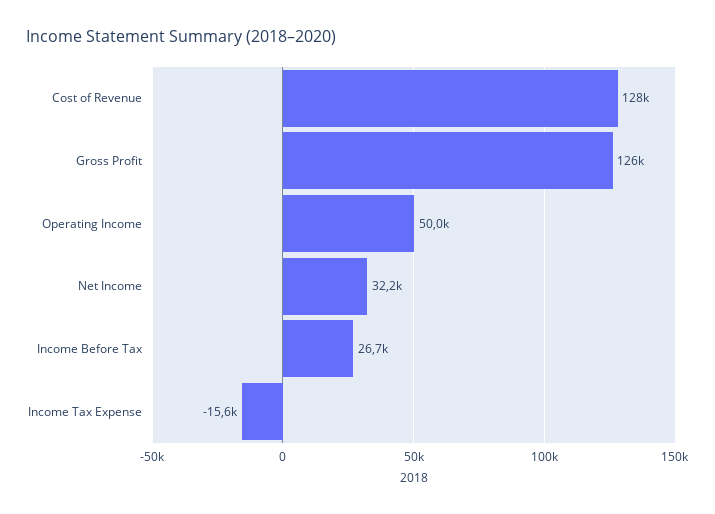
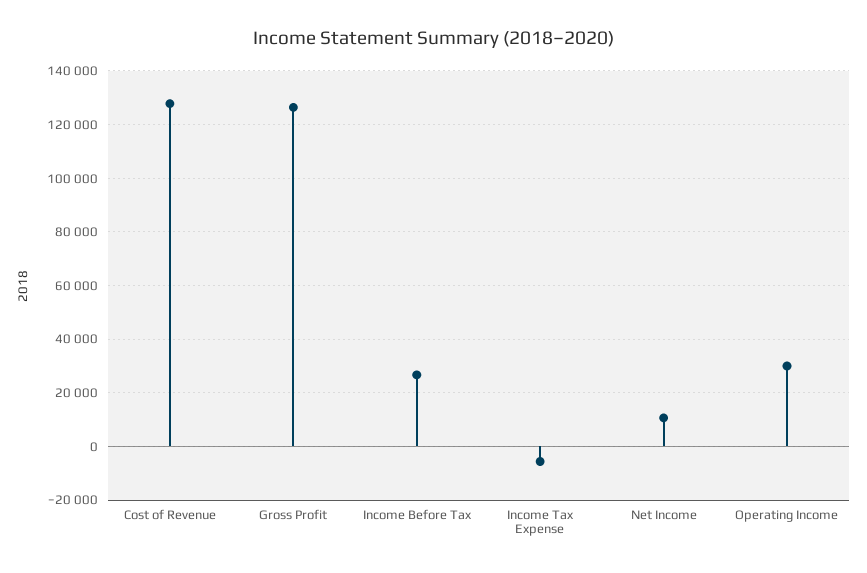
  {
    "Cost of Revenue": 128000,
    "Gross Profit": 126000,
-   "Operating Income": 50000,
+   "Operating Income": 30000,
-   "Net Income": 32200,
+   "Net Income": 10000,
    "Income Before Tax": 26700,
-   "Income Tax Expense": -15600
+   "Income Tax Expense": -5000
  }

